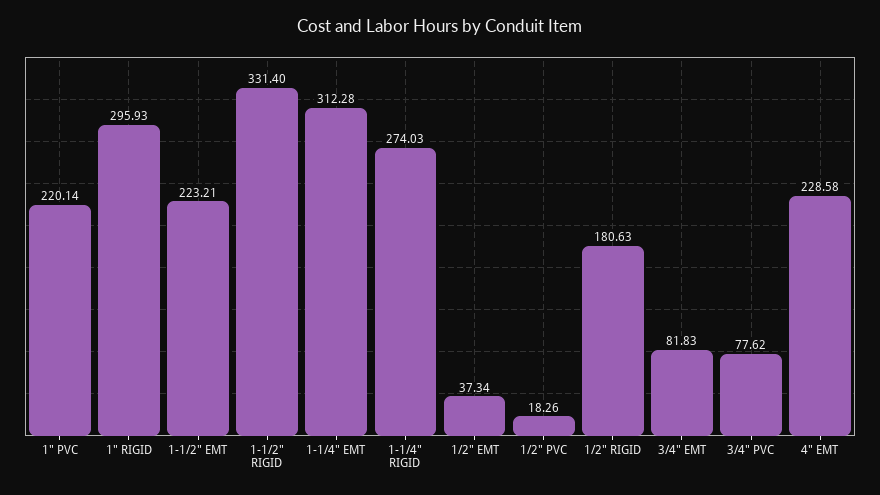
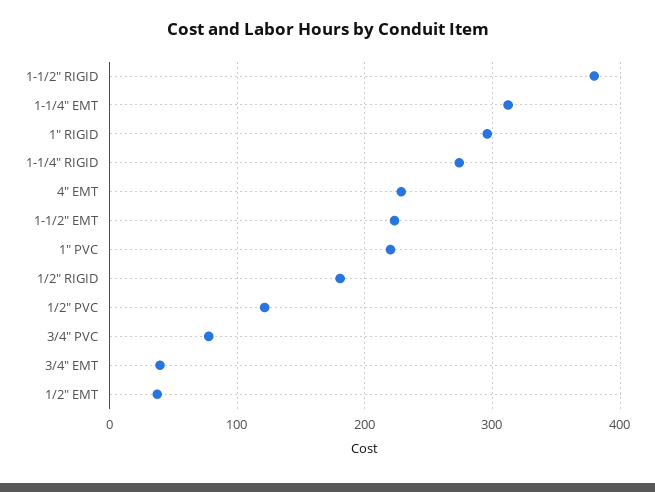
  {
    "1\" PVC": 220.14,
    "1\" RIGID": 295.93,
    "1-1/2\" EMT": 223.21,
-   "1-1/2\" RIGID": 331.4,
+   "1-1/2\" RIGID": 380,
    "1-1/4\" EMT": 312.28,
    "1-1/4\" RIGID": 274.03,
    "1/2\" EMT": 37.34,
-   "1/2\" PVC": 18.26,
+   "1/2\" PVC": 120,
    "1/2\" RIGID": 180.63,
-   "3/4\" EMT": 81.83,
+   "3/4\" EMT": 40,
    "3/4\" PVC": 77.62,
    "4\" EMT": 228.58
  }

